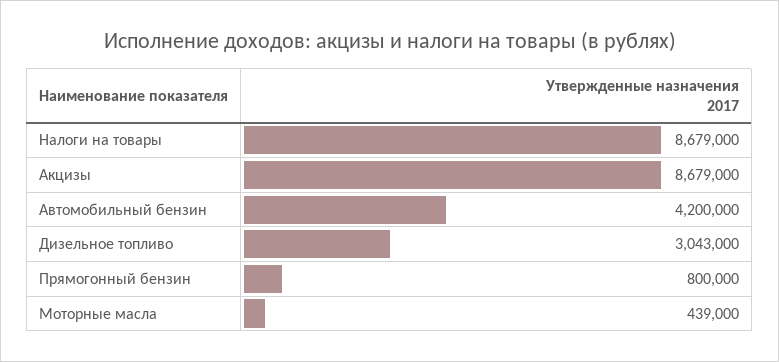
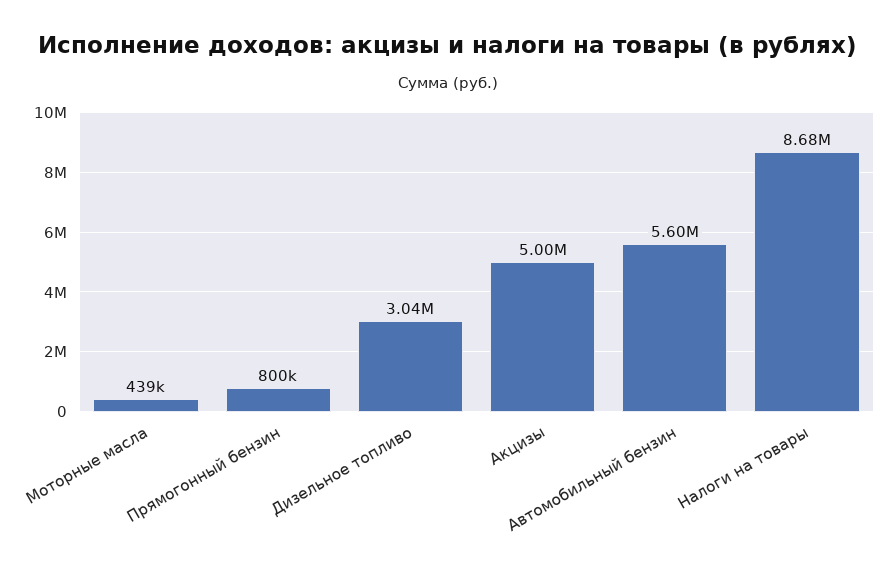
  {
    "Налоги на товары": 8679000,
-   "Акцизы": 8679000,
+   "Акцизы": 5000000,
-   "Автомобильный бензин": 4200000,
+   "Автомобильный бензин": 5600000,
    "Дизельное топливо": 3043000,
    "Прямогонный бензин": 800000,
    "Моторные масла": 439000
  }

